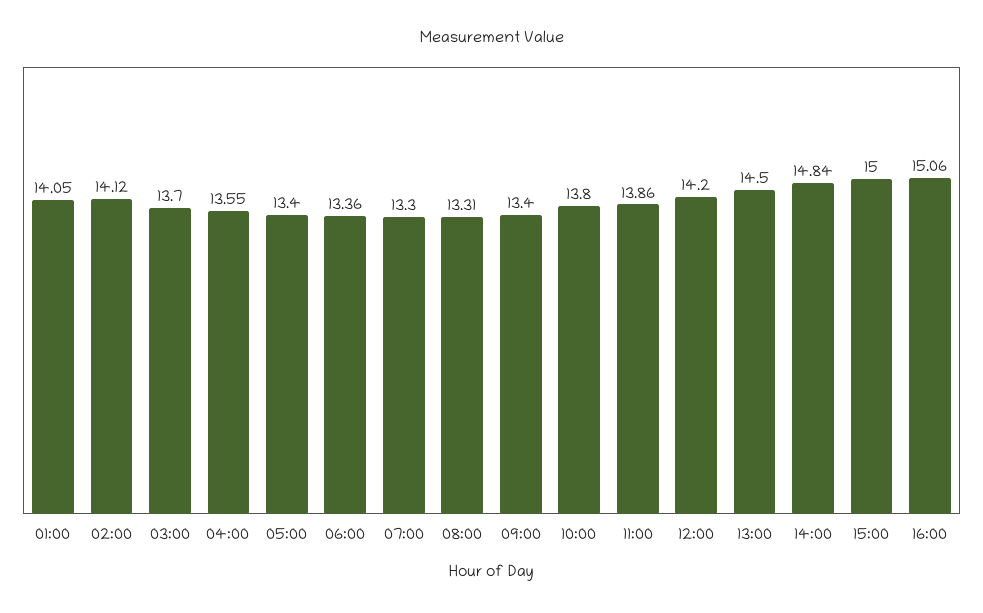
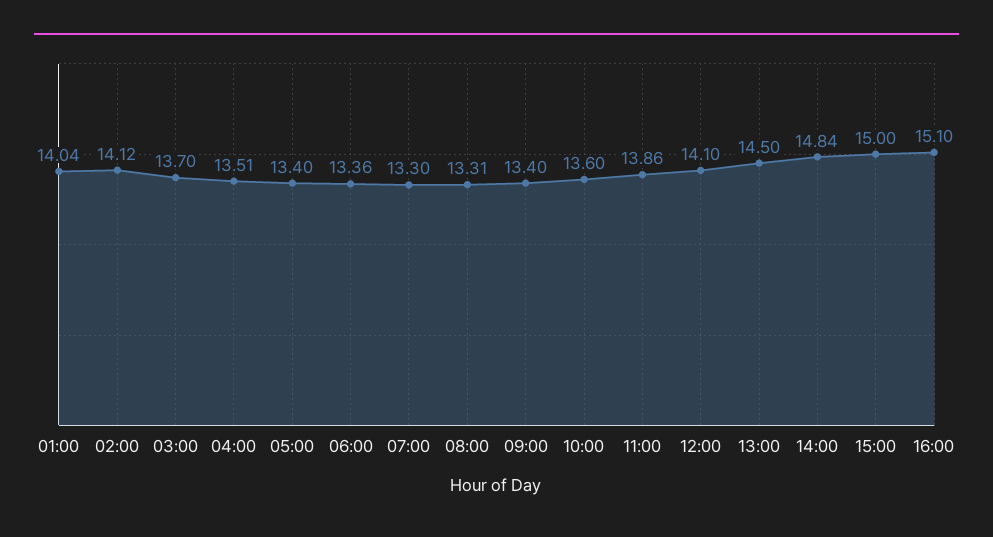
  {
-   "01:00": 14.05,
+   "01:00": 14.04,
    "02:00": 14.12,
    "03:00": 13.7,
-   "04:00": 13.55,
+   "04:00": 13.51,
    "05:00": 13.4,
    "06:00": 13.36,
    "07:00": 13.3,
    "08:00": 13.31,
    "09:00": 13.4,
-   "10:00": 13.8,
+   "10:00": 13.6,
    "11:00": 13.86,
-   "12:00": 14.2,
+   "12:00": 14.1,
    "13:00": 14.5,
    "14:00": 14.84,
    "15:00": 15,
-   "16:00": 15.06
+   "16:00": 15.1
  }

